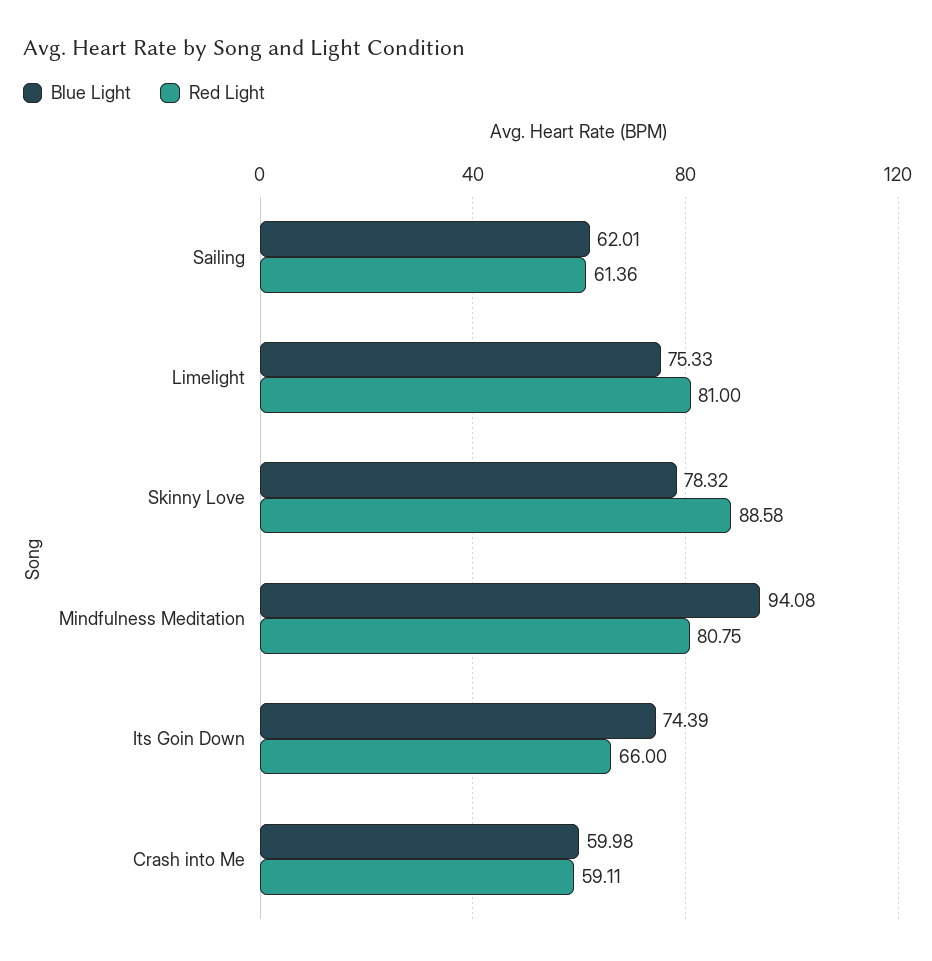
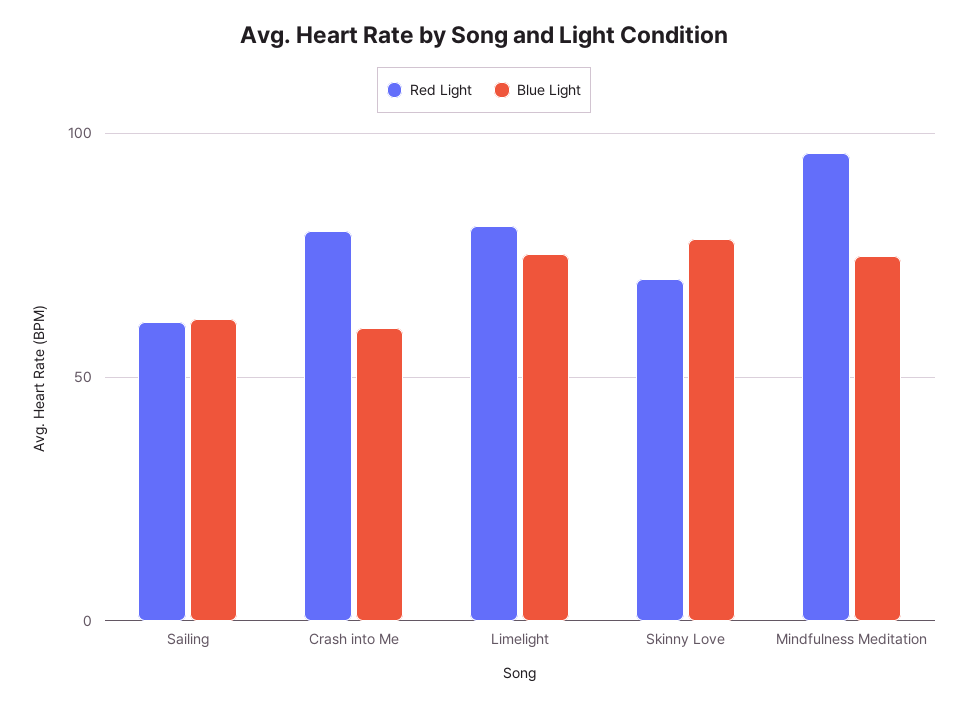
  {
    "Blue Light": {
      "Sailing": 62.01,
      "Limelight": 75.33,
      "Skinny Love": 78.32,
-     "Mindfulness Meditation": 94.08,
+     "Mindfulness Meditation": 75,
-     "Its Goin Down": 74.39,
      "Crash into Me": 59.98
    },
    "Red Light": {
      "Sailing": 61.36,
      "Limelight": 81,
-     "Skinny Love": 88.58,
+     "Skinny Love": 70,
-     "Mindfulness Meditation": 80.75,
+     "Mindfulness Meditation": 95,
-     "Its Goin Down": 66,
-     "Crash into Me": 59.11
+     "Crash into Me": 80
    }
  }

